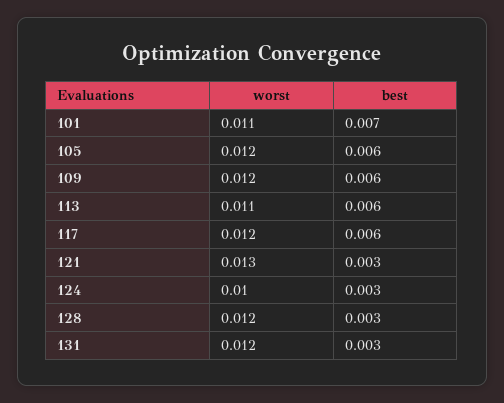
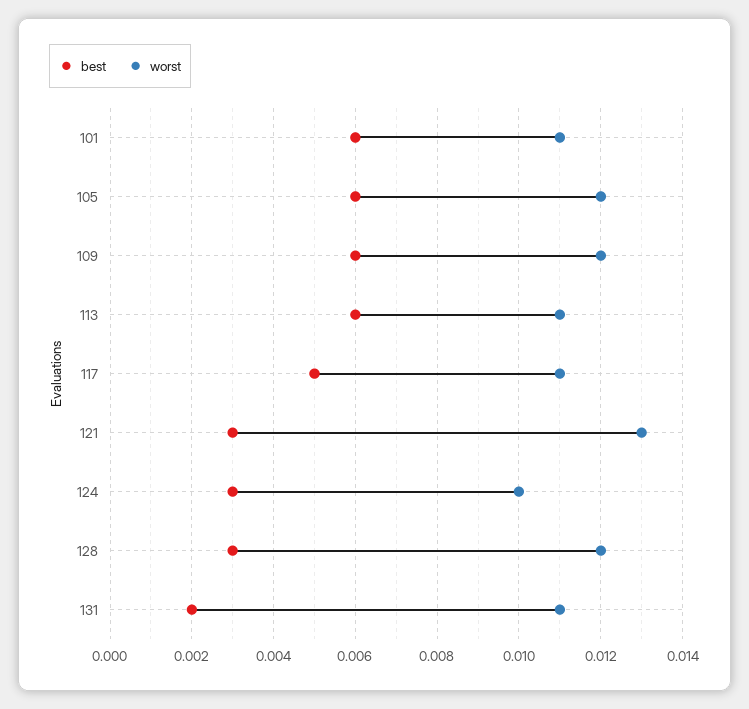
  {
    "worst": {
      "101": 0.011,
      "105": 0.012,
      "109": 0.012,
      "113": 0.011,
-     "117": 0.012,
+     "117": 0.011,
      "121": 0.013,
      "124": 0.01,
      "128": 0.012,
-     "131": 0.012
+     "131": 0.011
    },
    "best": {
-     "101": 0.007,
+     "101": 0.006,
      "105": 0.006,
      "109": 0.006,
      "113": 0.006,
-     "117": 0.006,
+     "117": 0.005,
      "121": 0.003,
      "124": 0.003,
      "128": 0.003,
-     "131": 0.003
+     "131": 0.002
    }
  }

